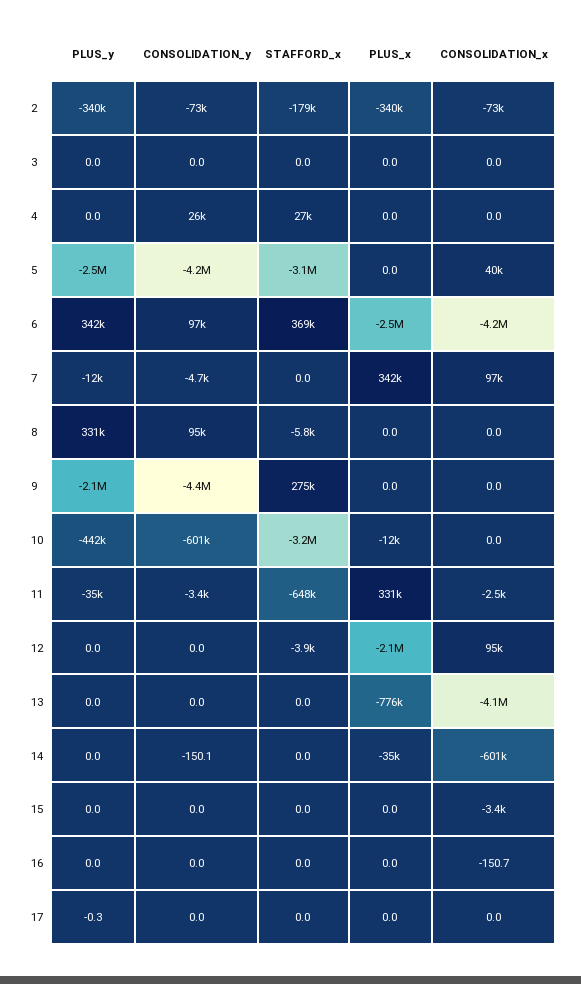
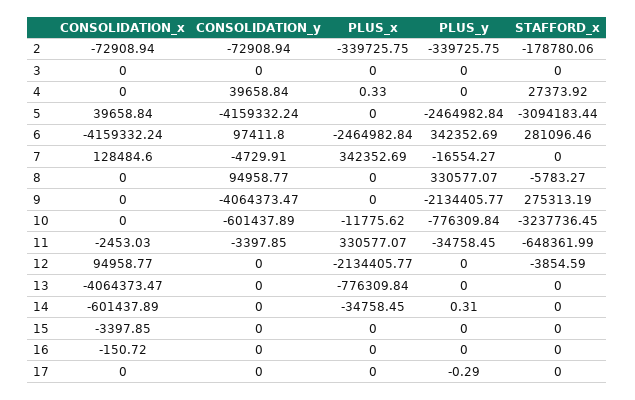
  {
    "PLUS_y": {
      "2": -339725.75,
      "3": 0,
      "4": 0,
      "5": -2464982.84,
      "6": 342352.69,
-     "7": -12000,
+     "7": -16554.27,
      "8": 330577.07,
      "9": -2134405.77,
-     "10": -442000,
+     "10": -776309.84,
      "11": -34758.45,
      "12": 0,
      "13": 0,
-     "14": 0,
+     "14": 0.31,
      "15": 0,
      "16": 0,
      "17": -0.29
    },
    "CONSOLIDATION_y": {
      "2": -72908.94,
      "3": 0,
-     "4": 26000,
+     "4": 39658.84,
      "5": -4159332.24,
      "6": 97411.8,
      "7": -4729.91,
      "8": 94958.77,
-     "9": -4400000,
+     "9": -4064373.47,
      "10": -601437.89,
      "11": -3397.85,
      "12": 0,
      "13": 0,
-     "14": -150.1,
+     "14": 0,
      "15": 0,
      "16": 0,
      "17": 0
    },
    "STAFFORD_x": {
      "2": -178780.06,
      "3": 0,
      "4": 27373.92,
      "5": -3094183.44,
-     "6": 369000,
+     "6": 281096.46,
      "7": 0,
      "8": -5783.27,
      "9": 275313.19,
      "10": -3237736.45,
      "11": -648361.99,
      "12": -3854.59,
      "13": 0,
      "14": 0,
      "15": 0,
      "16": 0,
      "17": 0
    },
    "PLUS_x": {
      "2": -339725.75,
      "3": 0,
-     "4": 0,
+     "4": 0.33,
      "5": 0,
      "6": -2464982.84,
      "7": 342352.69,
      "8": 0,
      "9": 0,
      "10": -11775.62,
      "11": 330577.07,
      "12": -2134405.77,
      "13": -776309.84,
      "14": -34758.45,
      "15": 0,
      "16": 0,
      "17": 0
    },
    "CONSOLIDATION_x": {
      "2": -72908.94,
      "3": 0,
      "4": 0,
      "5": 39658.84,
      "6": -4159332.24,
-     "7": 97000,
+     "7": 128484.6,
      "8": 0,
      "9": 0,
      "10": 0,
      "11": -2453.03,
      "12": 94958.77,
      "13": -4064373.47,
      "14": -601437.89,
      "15": -3397.85,
      "16": -150.72,
      "17": 0
    }
  }

